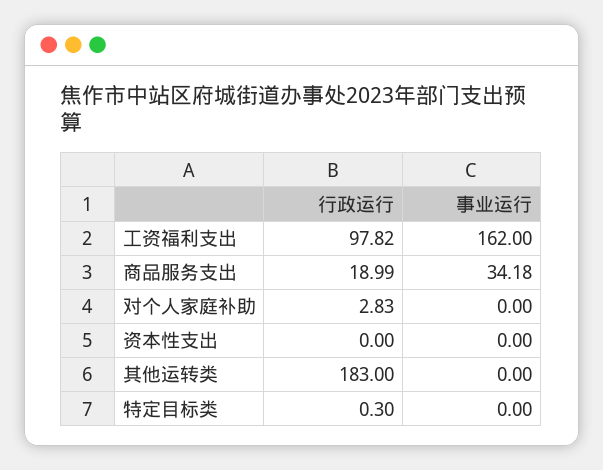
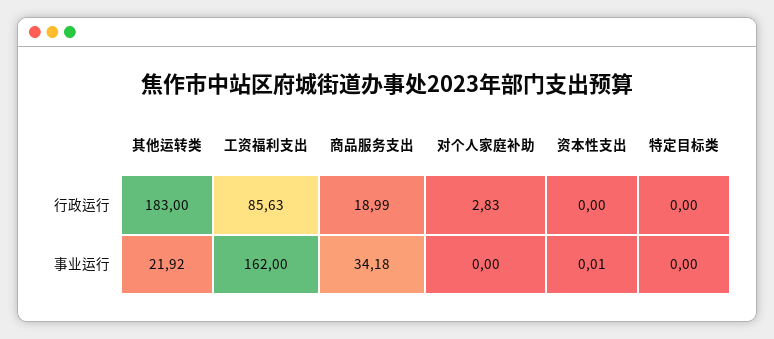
  {
    "行政运行": {
-     "工资福利支出": 97.82,
+     "工资福利支出": 85.63,
      "商品服务支出": 18.99,
      "对个人家庭补助": 2.83,
      "资本性支出": 0,
      "其他运转类": 183,
-     "特定目标类": 0.3
+     "特定目标类": 0
    },
    "事业运行": {
      "工资福利支出": 162,
      "商品服务支出": 34.18,
      "对个人家庭补助": 0,
-     "资本性支出": 0,
+     "资本性支出": 0.01,
-     "其他运转类": 0,
+     "其他运转类": 21.92,
      "特定目标类": 0
    }
  }

